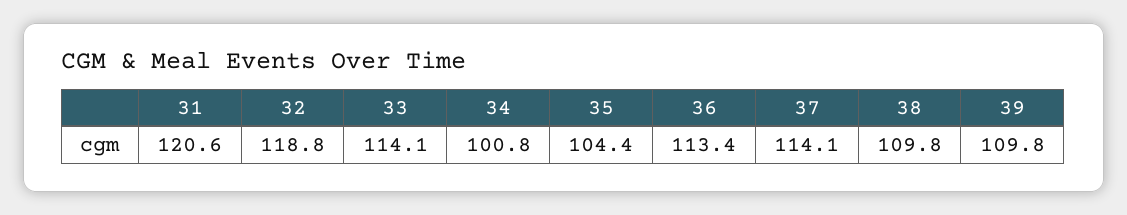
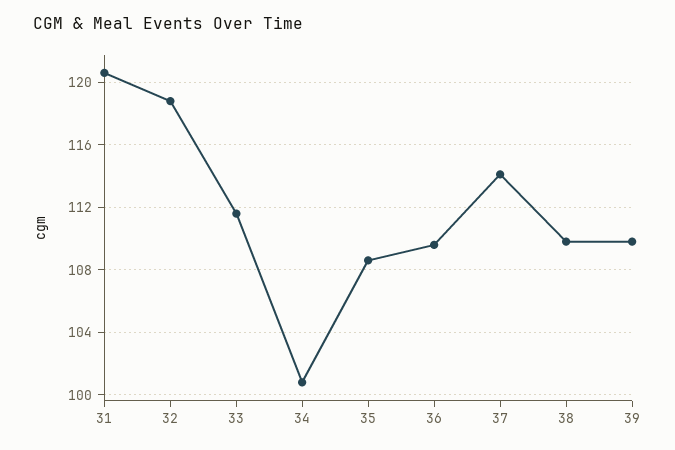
  {
    "31": 120.6,
    "32": 118.8,
-   "33": 114.1,
+   "33": 111.5,
    "34": 100.8,
-   "35": 104.4,
+   "35": 108.5,
-   "36": 113.4,
+   "36": 109.5,
    "37": 114.1,
    "38": 109.8,
    "39": 109.8
  }

